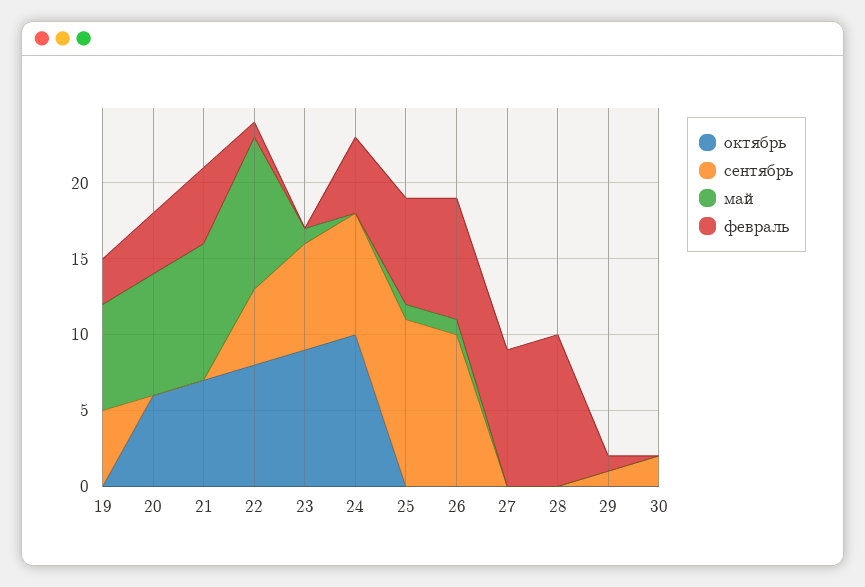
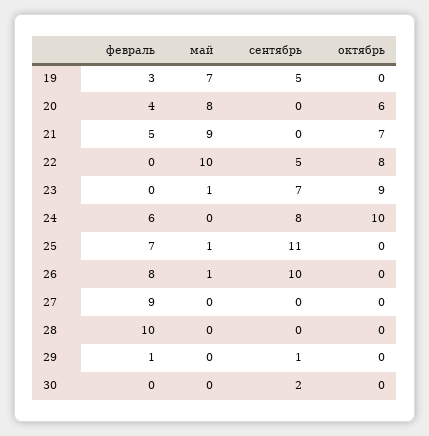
  {
    "октябрь": {
      "19": 0,
      "20": 6,
      "21": 7,
      "22": 8,
      "23": 9,
      "24": 10,
      "25": 0,
      "26": 0,
      "27": 0,
      "28": 0,
      "29": 0,
      "30": 0
    },
    "сентябрь": {
      "19": 5,
      "20": 0,
      "21": 0,
      "22": 5,
      "23": 7,
      "24": 8,
      "25": 11,
      "26": 10,
      "27": 0,
      "28": 0,
      "29": 1,
      "30": 2
    },
    "май": {
      "19": 7,
      "20": 8,
      "21": 9,
      "22": 10,
      "23": 1,
      "24": 0,
      "25": 1,
      "26": 1,
      "27": 0,
      "28": 0,
      "29": 0,
      "30": 0
    },
    "февраль": {
      "19": 3,
      "20": 4,
      "21": 5,
-     "22": 1,
+     "22": 0,
      "23": 0,
-     "24": 5,
+     "24": 6,
      "25": 7,
      "26": 8,
      "27": 9,
      "28": 10,
      "29": 1,
      "30": 0
    }
  }

